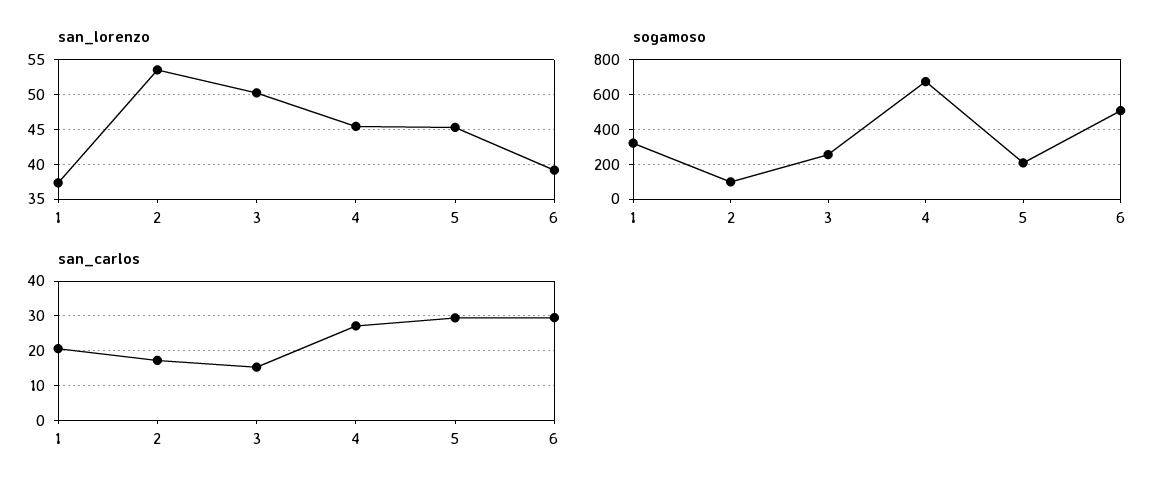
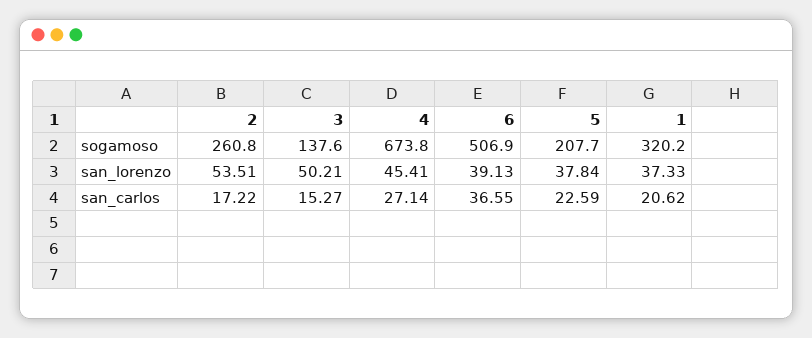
  {
    "san_lorenzo": {
      "1": 37.33,
      "2": 53.51,
      "3": 50.21,
      "4": 45.41,
-     "5": 45,
+     "5": 37.84,
      "6": 39.13
    },
    "sogamoso": {
      "1": 320.2,
-     "2": 100,
+     "2": 260.8,
-     "3": 250,
+     "3": 137.6,
      "4": 673.8,
      "5": 207.7,
      "6": 506.9
    },
    "san_carlos": {
      "1": 20.62,
      "2": 17.22,
      "3": 15.27,
      "4": 27.14,
-     "5": 30,
+     "5": 22.59,
-     "6": 30
+     "6": 36.55
    }
  }

